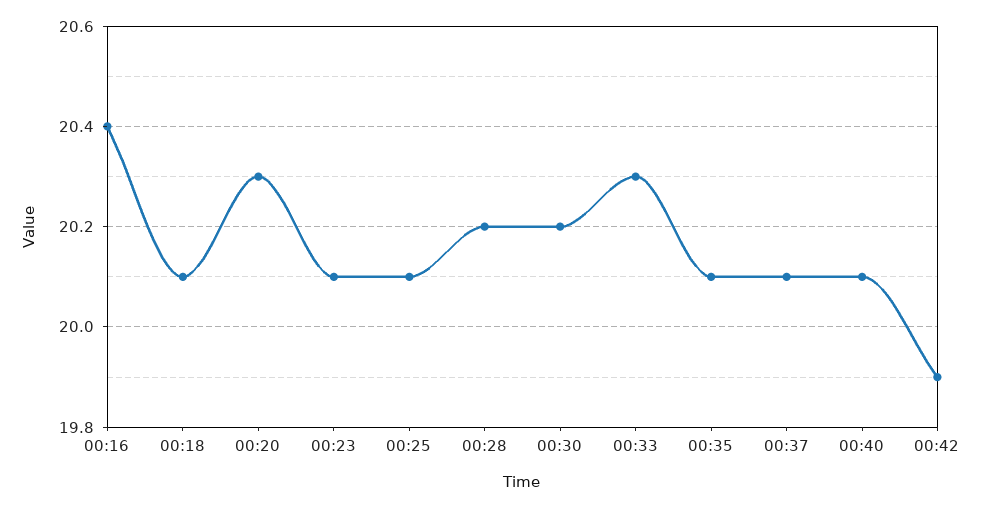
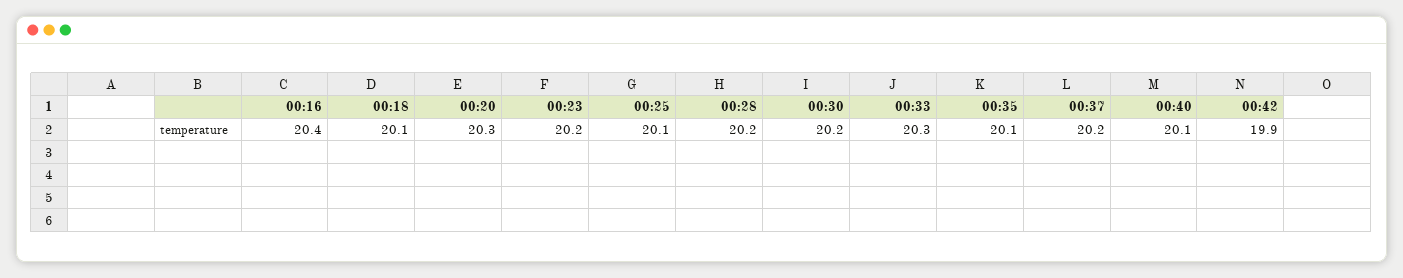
  {
    "00:16": 20.4,
    "00:18": 20.1,
    "00:20": 20.3,
-   "00:23": 20.1,
+   "00:23": 20.2,
    "00:25": 20.1,
    "00:28": 20.2,
    "00:30": 20.2,
    "00:33": 20.3,
    "00:35": 20.1,
-   "00:37": 20.1,
+   "00:37": 20.2,
    "00:40": 20.1,
    "00:42": 19.9
  }

